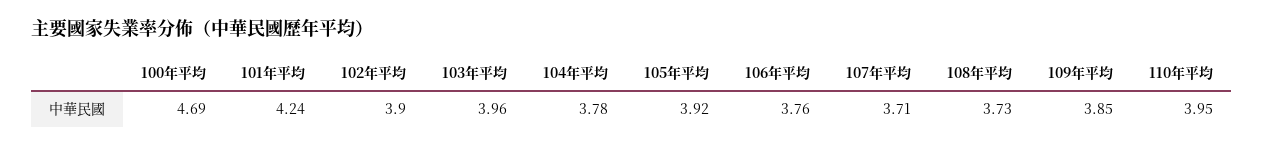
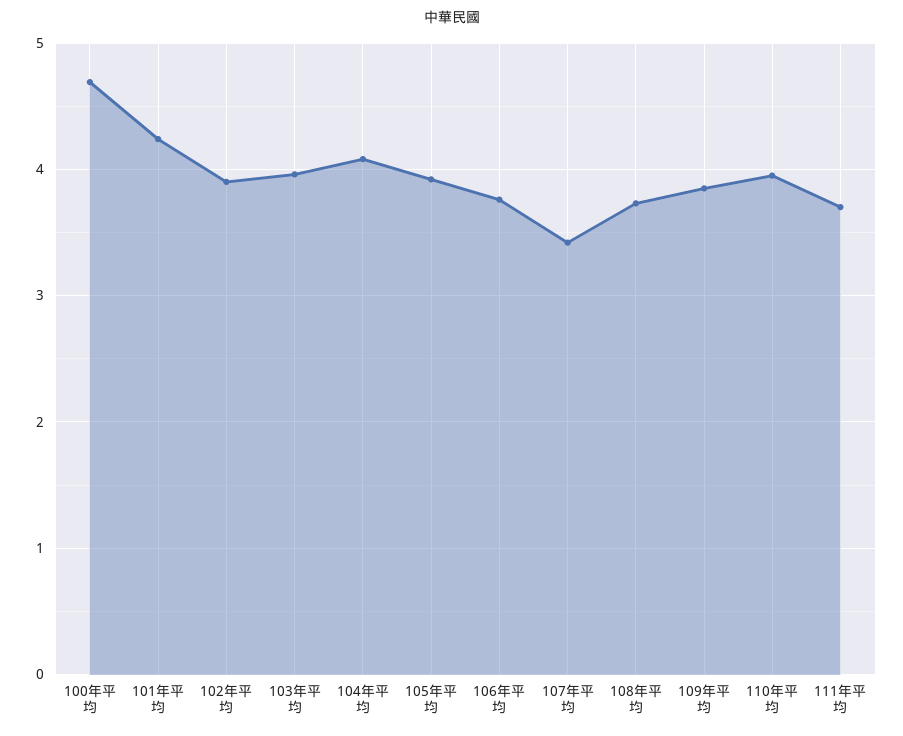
  {
    "100年平均": 4.69,
    "101年平均": 4.24,
    "102年平均": 3.9,
    "103年平均": 3.96,
-   "104年平均": 3.78,
+   "104年平均": 4.1,
    "105年平均": 3.92,
    "106年平均": 3.76,
-   "107年平均": 3.71,
+   "107年平均": 3.4,
    "108年平均": 3.73,
    "109年平均": 3.85,
-   "110年平均": 3.95
+   "110年平均": 3.95,
+   "111年平均": 3.7
  }

